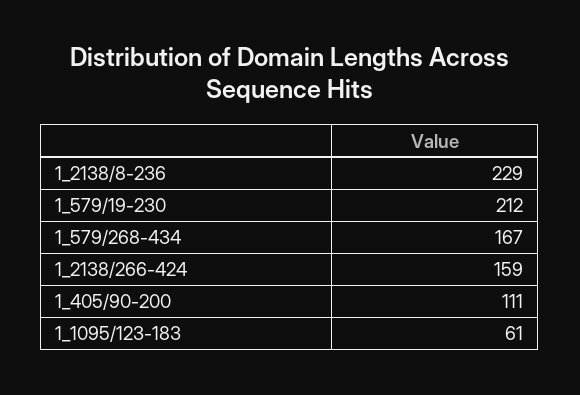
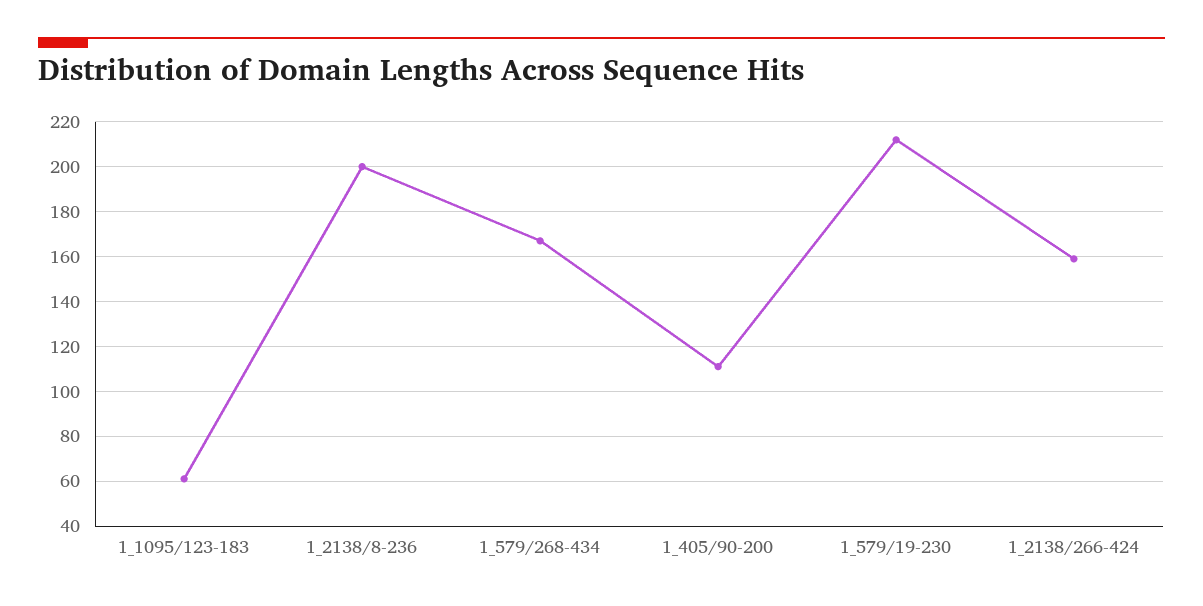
  {
-   "1_2138/8-236": 229,
+   "1_2138/8-236": 200,
    "1_579/19-230": 212,
    "1_579/268-434": 167,
    "1_2138/266-424": 159,
    "1_405/90-200": 111,
    "1_1095/123-183": 61
  }

